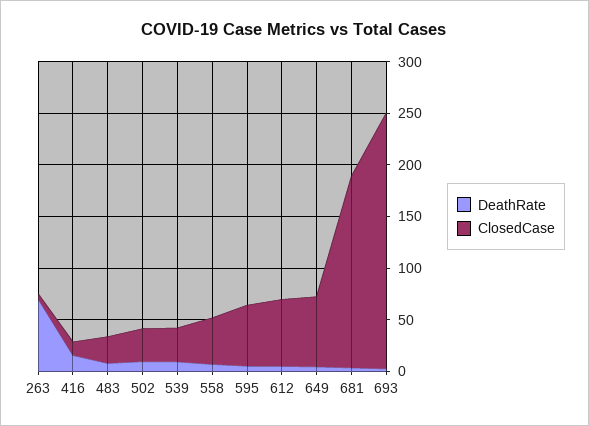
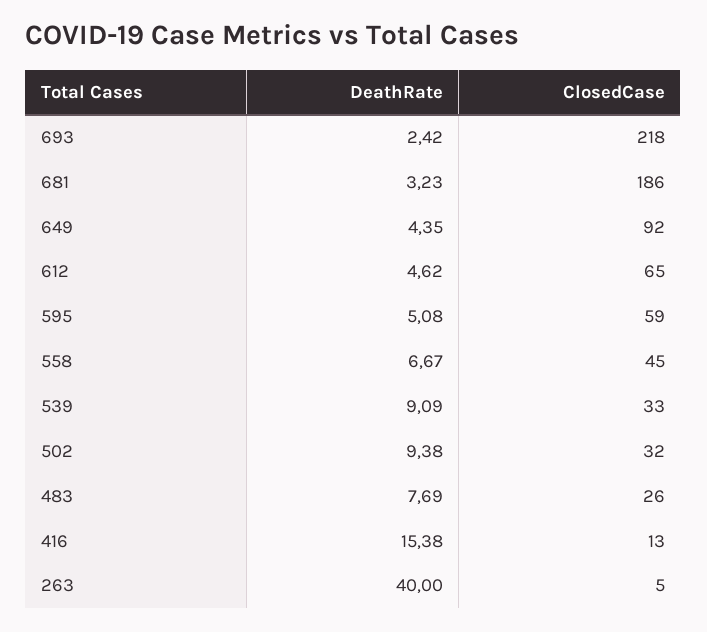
  {
    "DeathRate": {
-     "263": 70,
+     "263": 40,
      "416": 15.38,
      "483": 7.69,
      "502": 9.38,
      "539": 9.09,
      "558": 6.67,
      "595": 5.08,
      "612": 4.62,
      "649": 4.35,
      "681": 3.23,
      "693": 2.42
    },
    "ClosedCase": {
      "263": 5,
      "416": 13,
      "483": 26,
      "502": 32,
      "539": 33,
      "558": 45,
      "595": 59,
      "612": 65,
-     "649": 70,
+     "649": 92,
      "681": 186,
-     "693": 250
+     "693": 218
    }
  }

